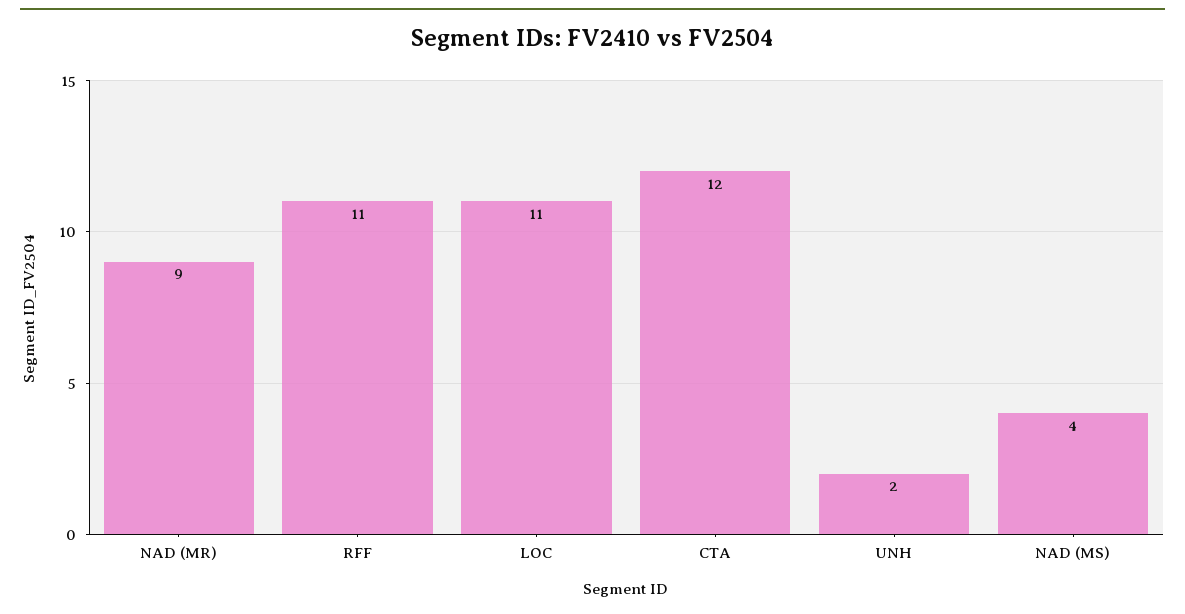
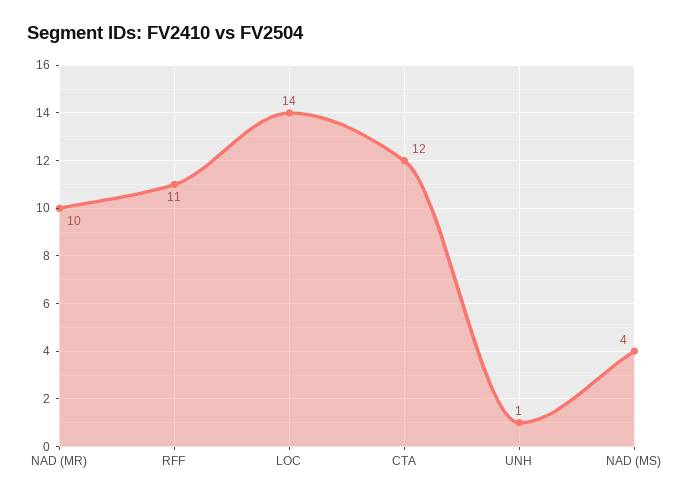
  {
-   "NAD (MR)": 9,
+   "NAD (MR)": 10,
    "RFF": 11,
-   "LOC": 11,
+   "LOC": 14,
    "CTA": 12,
-   "UNH": 2,
+   "UNH": 1,
    "NAD (MS)": 4
  }

